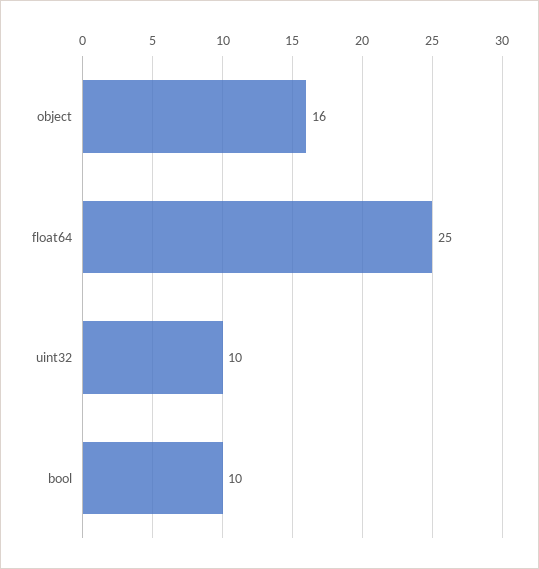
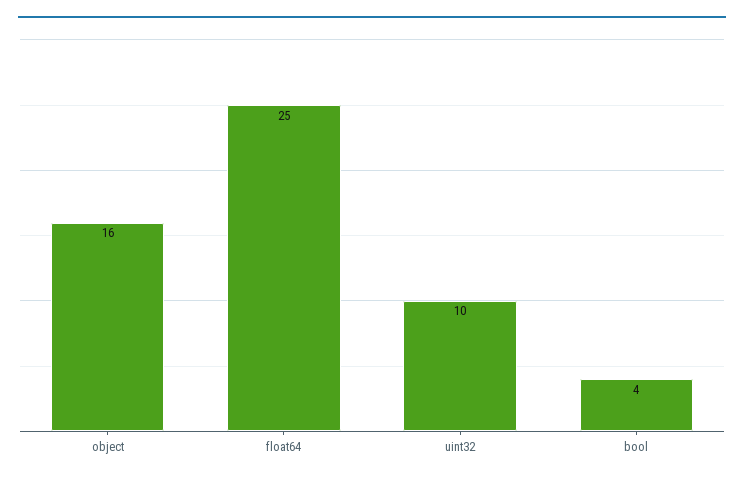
  {
    "object": 16,
    "float64": 25,
    "uint32": 10,
-   "bool": 10
+   "bool": 4
  }

